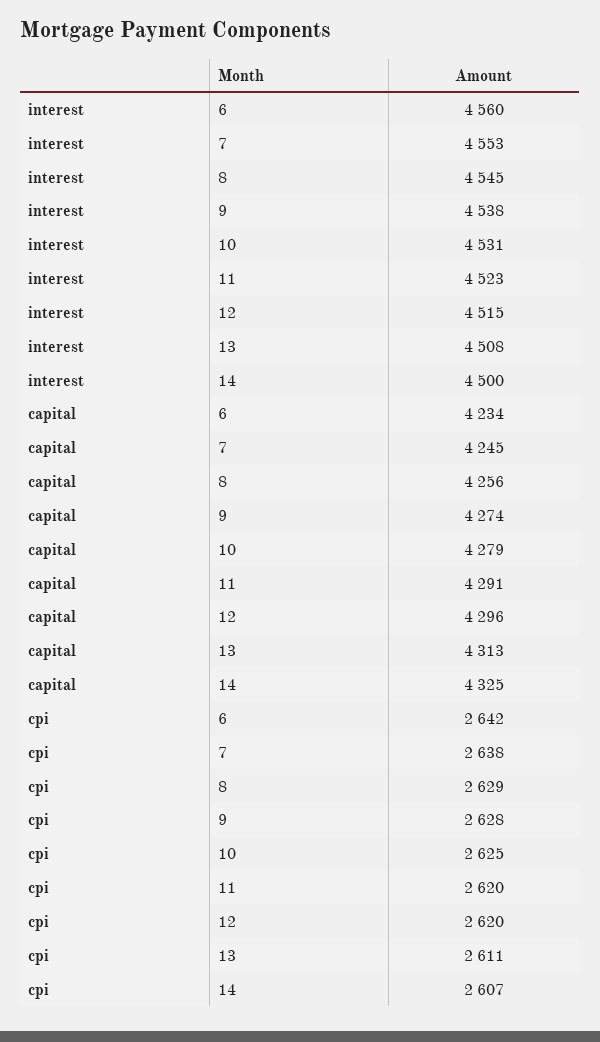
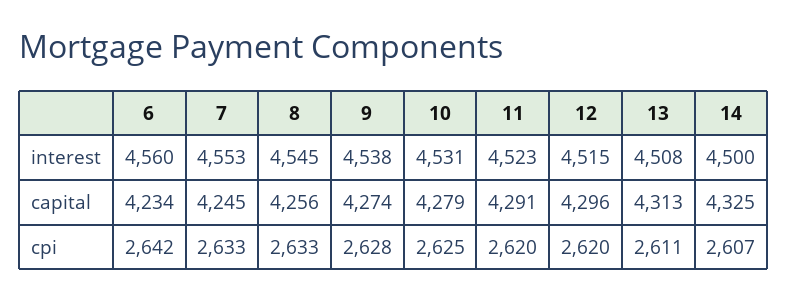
  {
    "interest": {
      "6": 4560,
      "7": 4553,
      "8": 4545,
      "9": 4538,
      "10": 4531,
      "11": 4523,
      "12": 4515,
      "13": 4508,
      "14": 4500
    },
    "capital": {
      "6": 4234,
      "7": 4245,
      "8": 4256,
      "9": 4274,
      "10": 4279,
      "11": 4291,
      "12": 4296,
      "13": 4313,
      "14": 4325
    },
    "cpi": {
      "6": 2642,
-     "7": 2638,
+     "7": 2633,
-     "8": 2629,
+     "8": 2633,
      "9": 2628,
      "10": 2625,
      "11": 2620,
      "12": 2620,
      "13": 2611,
      "14": 2607
    }
  }

